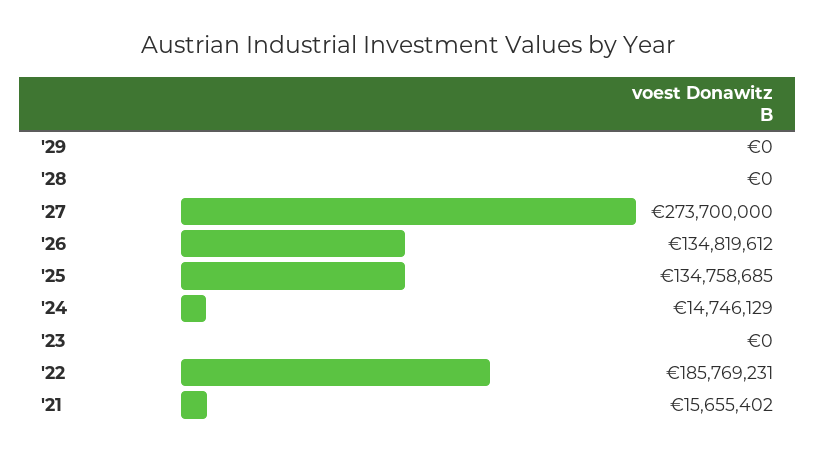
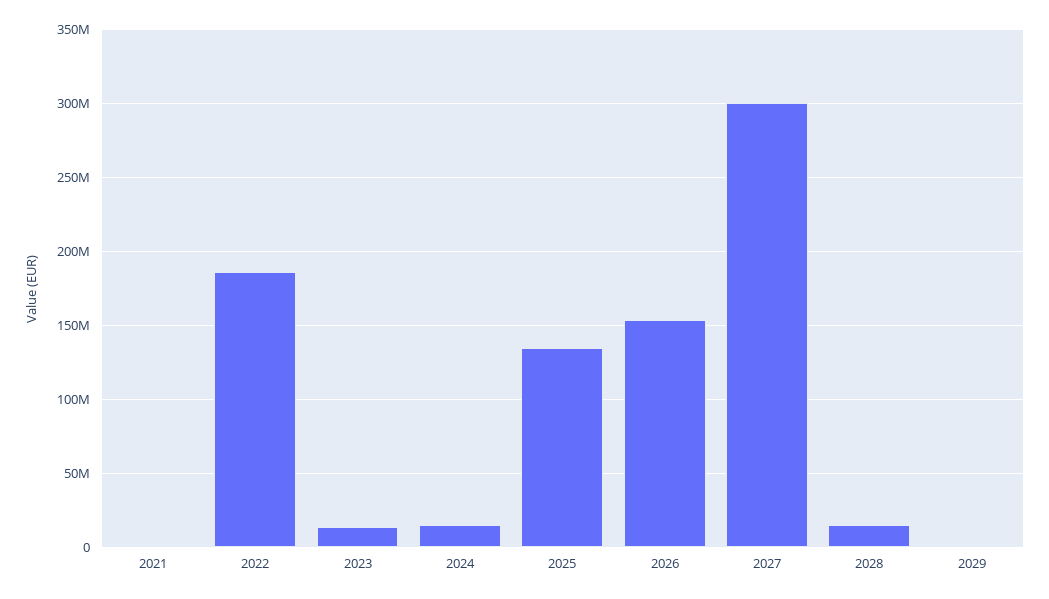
  {
    "'29": 0,
-   "'28": 0,
+   "'28": 15000000,
-   "'27": 273700000,
+   "'27": 300000000,
-   "'26": 134819612,
+   "'26": 155000000,
    "'25": 134758685,
    "'24": 14746129,
-   "'23": 0,
+   "'23": 15000000,
    "'22": 185769231,
-   "'21": 15655402
+   "'21": 0
  }

